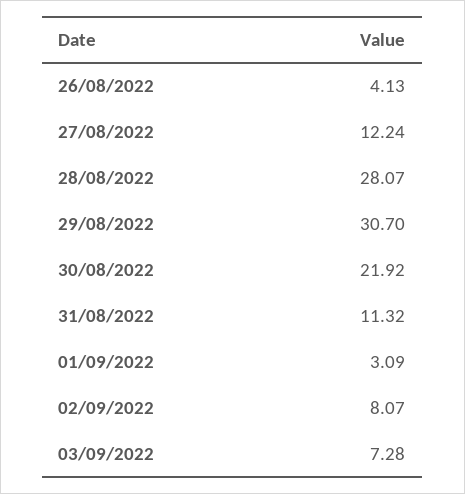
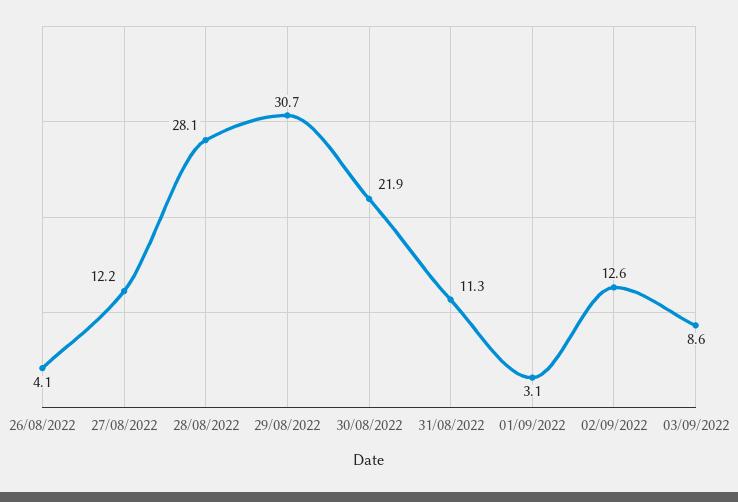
  {
    "26/08/2022": 4.13,
    "27/08/2022": 12.24,
    "28/08/2022": 28.07,
    "29/08/2022": 30.7,
    "30/08/2022": 21.92,
    "31/08/2022": 11.32,
    "01/09/2022": 3.09,
-   "02/09/2022": 8.07,
+   "02/09/2022": 12.6,
-   "03/09/2022": 7.28
+   "03/09/2022": 8.6
  }

